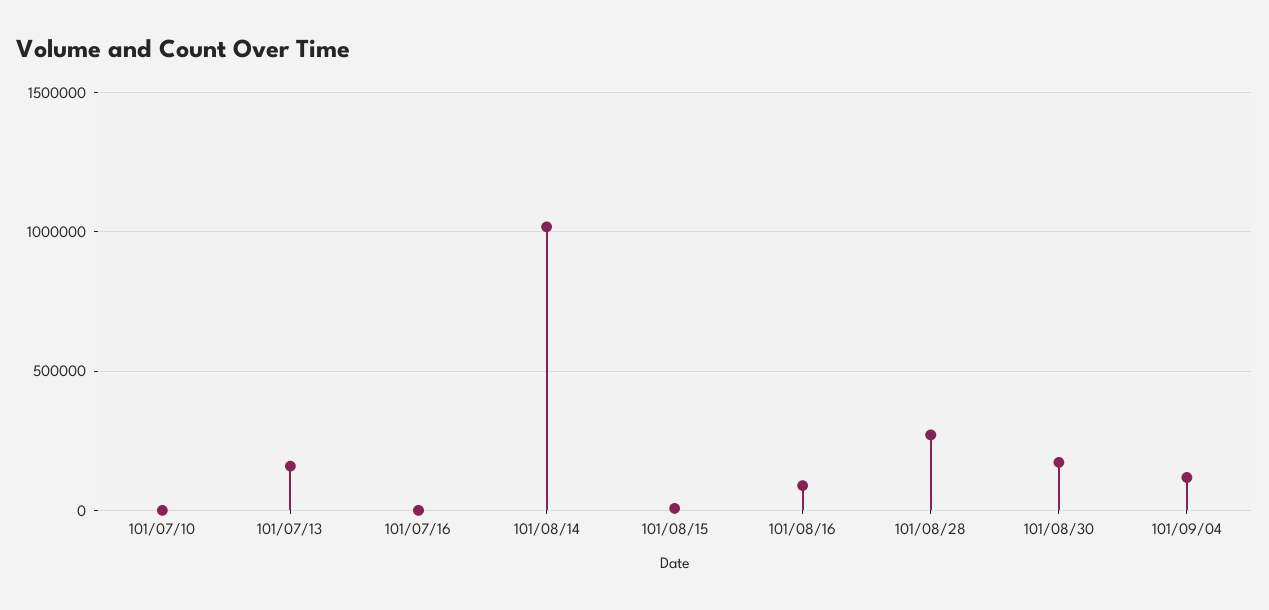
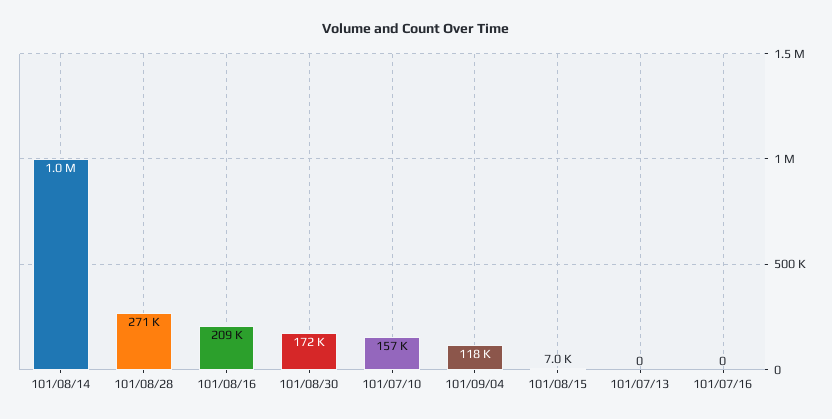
  {
-   "101/07/10": 0,
+   "101/07/10": 157000,
-   "101/07/13": 150000,
+   "101/07/13": 0,
    "101/07/16": 0,
    "101/08/14": 1000000,
    "101/08/15": 7000,
-   "101/08/16": 100000,
+   "101/08/16": 209000,
    "101/08/28": 271000,
    "101/08/30": 172000,
    "101/09/04": 118000
  }

